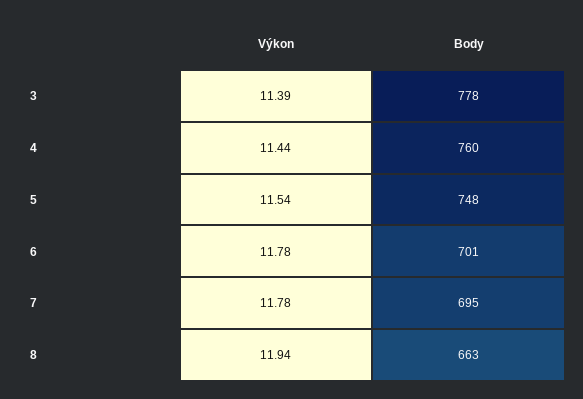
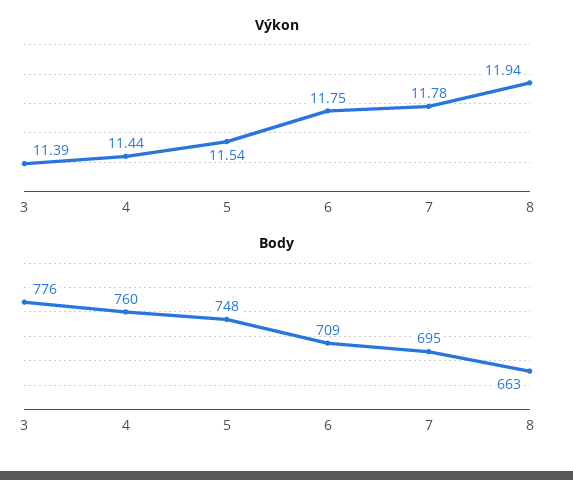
  {
    "Výkon": {
      "3": 11.39,
      "4": 11.44,
      "5": 11.54,
-     "6": 11.78,
+     "6": 11.75,
      "7": 11.78,
      "8": 11.94
    },
    "Body": {
-     "3": 778,
+     "3": 776,
      "4": 760,
      "5": 748,
-     "6": 701,
+     "6": 709,
      "7": 695,
      "8": 663
    }
  }

